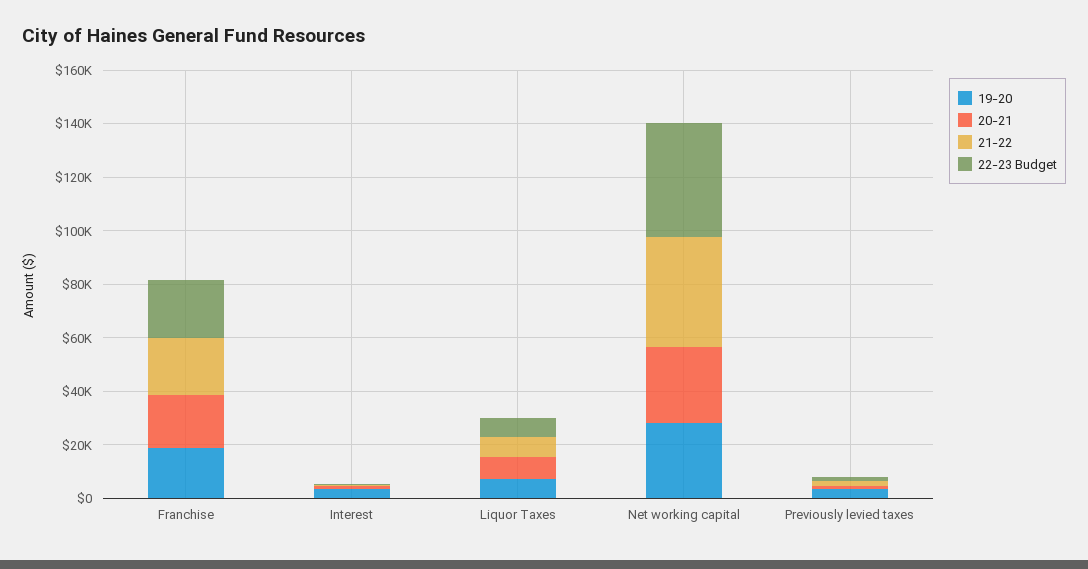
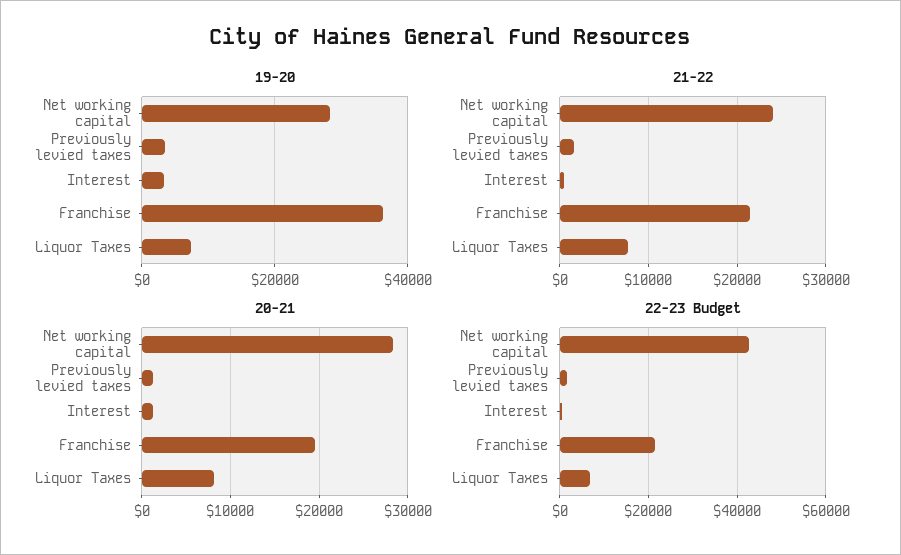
  {
    "19-20": {
-     "Franchise": 20000,
+     "Franchise": 36000,
      "Interest": 4000,
      "Liquor Taxes": 8000,
      "Net working capital": 28000,
      "Previously levied taxes": 4000
    },
    "20-21": {
      "Franchise": 20000,
      "Interest": 1000,
      "Liquor Taxes": 8000,
      "Net working capital": 28000,
      "Previously levied taxes": 1000
    },
    "21-22": {
      "Franchise": 22000,
      "Interest": 0,
      "Liquor Taxes": 8000,
-     "Net working capital": 40000,
+     "Net working capital": 24000,
      "Previously levied taxes": 2000
    },
    "22-23 Budget": {
      "Franchise": 22000,
      "Interest": 0,
      "Liquor Taxes": 6000,
      "Net working capital": 42000,
      "Previously levied taxes": 2000
    }
  }

